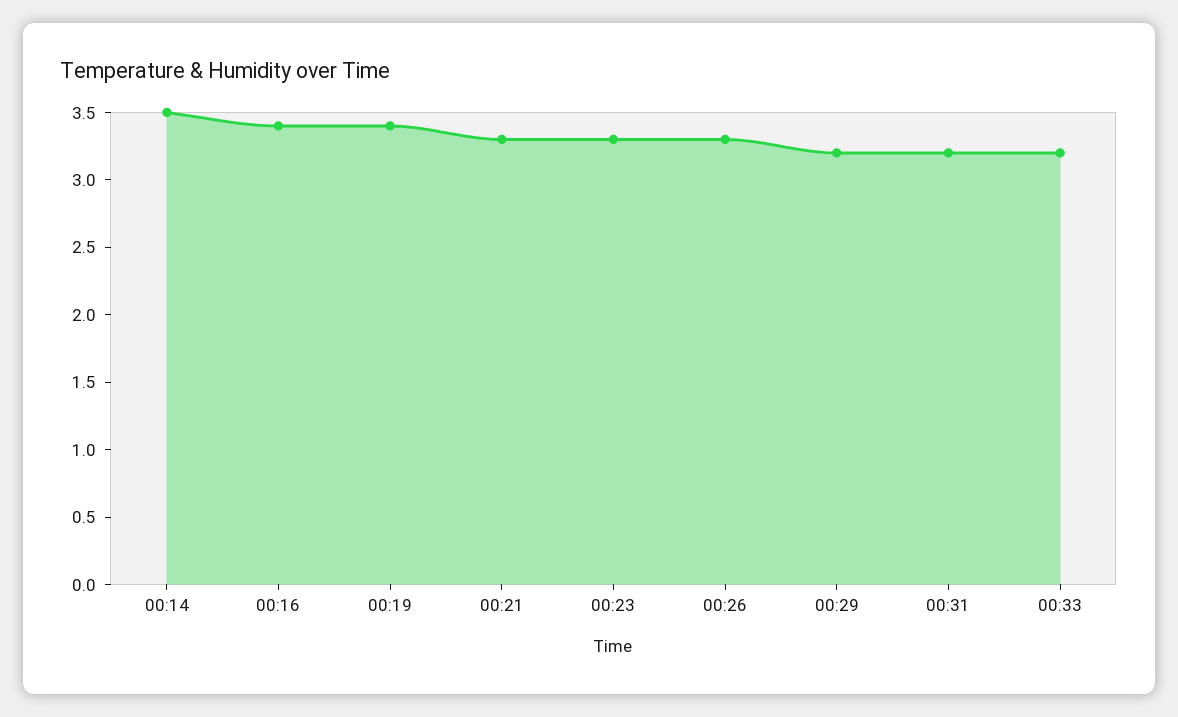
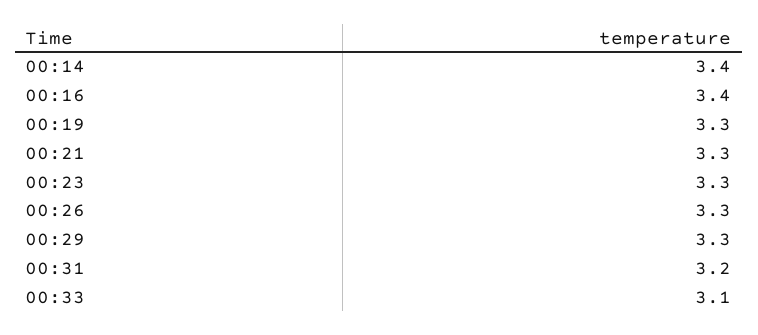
  {
-   "00:14": 3.5,
+   "00:14": 3.4,
    "00:16": 3.4,
-   "00:19": 3.4,
+   "00:19": 3.3,
    "00:21": 3.3,
    "00:23": 3.3,
    "00:26": 3.3,
-   "00:29": 3.2,
+   "00:29": 3.3,
    "00:31": 3.2,
-   "00:33": 3.2
+   "00:33": 3.1
  }

